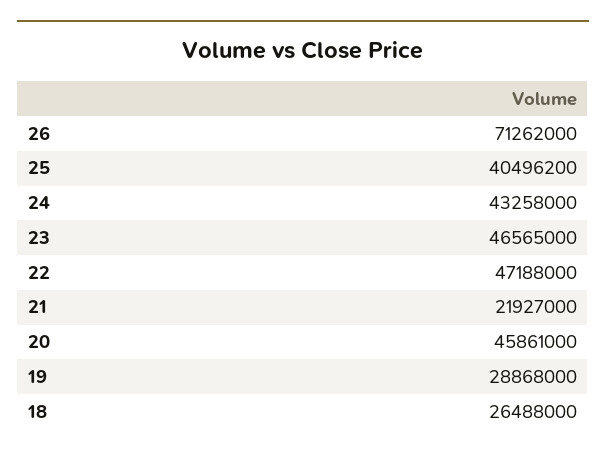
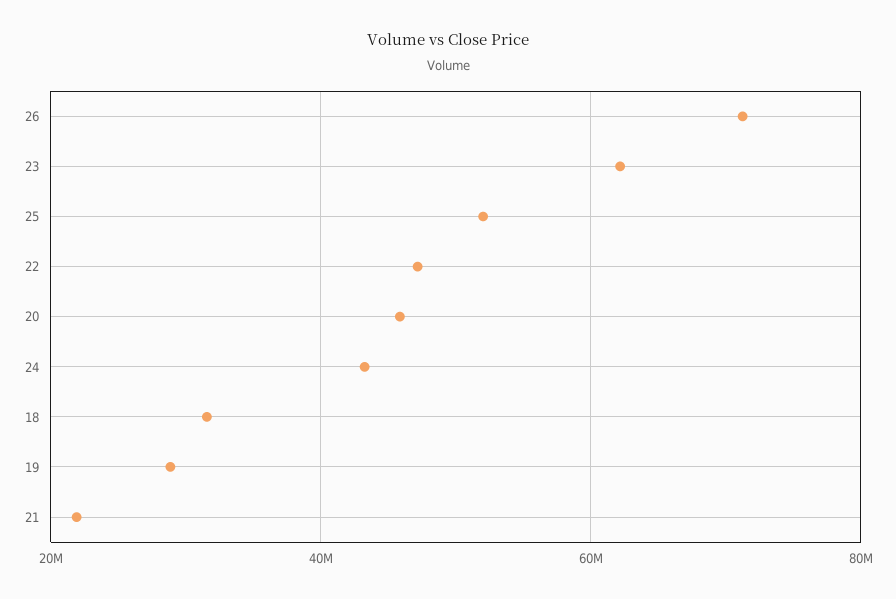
  {
    "26": 71262000,
-   "25": 40496200,
+   "25": 52000000,
    "24": 43258000,
-   "23": 46565000,
+   "23": 62000000,
    "22": 47188000,
    "21": 21927000,
    "20": 45861000,
    "19": 28868000,
-   "18": 26488000
+   "18": 32000000
  }

